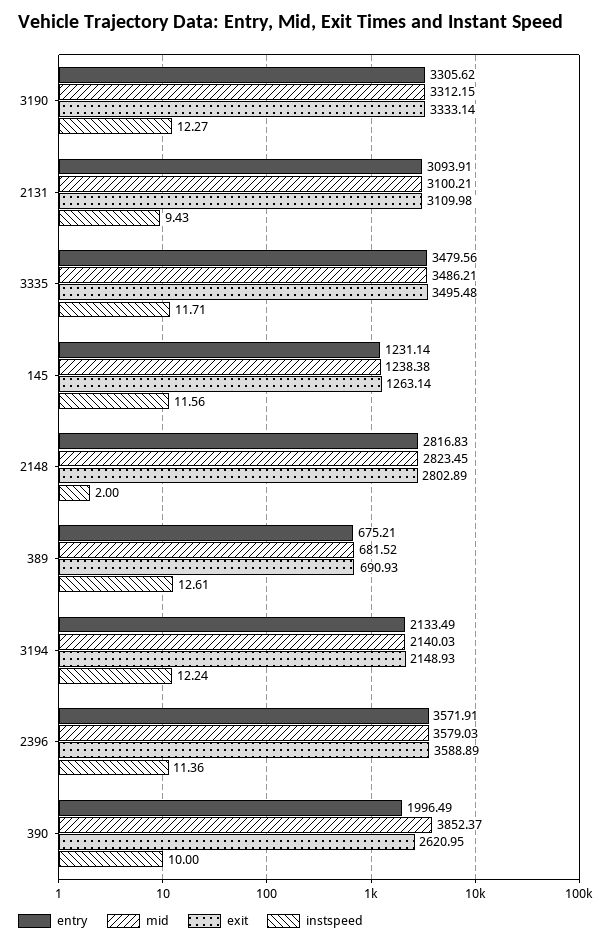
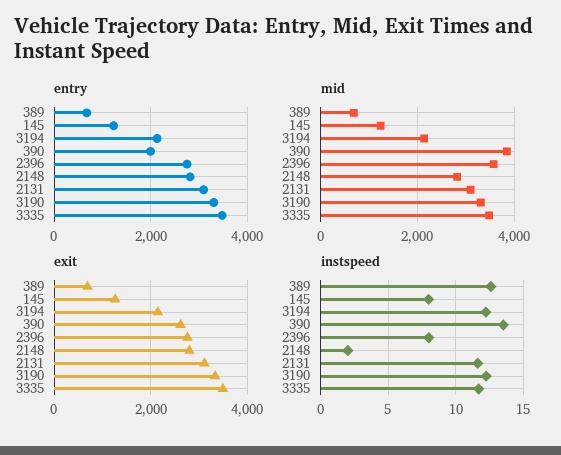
  {
    "entry": {
      "3190": 3305.62,
      "2131": 3093.91,
      "3335": 3479.56,
      "145": 1231.14,
      "2148": 2816.83,
      "389": 675.21,
      "3194": 2133.49,
-     "2396": 3571.91,
+     "2396": 2800,
      "390": 1996.49
    },
    "mid": {
      "3190": 3312.15,
      "2131": 3100.21,
      "3335": 3486.21,
      "145": 1238.38,
      "2148": 2823.45,
      "389": 681.52,
      "3194": 2140.03,
      "2396": 3579.03,
      "390": 3852.37
    },
    "exit": {
      "3190": 3333.14,
      "2131": 3109.98,
      "3335": 3495.48,
      "145": 1263.14,
      "2148": 2802.89,
      "389": 690.93,
      "3194": 2148.93,
-     "2396": 3588.89,
+     "2396": 2800,
      "390": 2620.95
    },
    "instspeed": {
      "3190": 12.27,
-     "2131": 9.43,
+     "2131": 11.5,
      "3335": 11.71,
-     "145": 11.56,
+     "145": 8,
      "2148": 2,
      "389": 12.61,
      "3194": 12.24,
-     "2396": 11.36,
+     "2396": 8,
-     "390": 10
+     "390": 13.5
    }
  }

